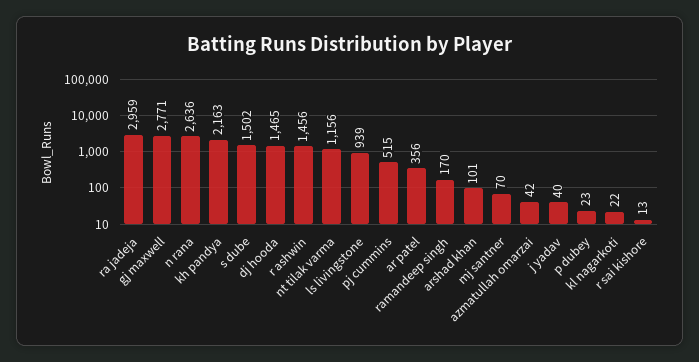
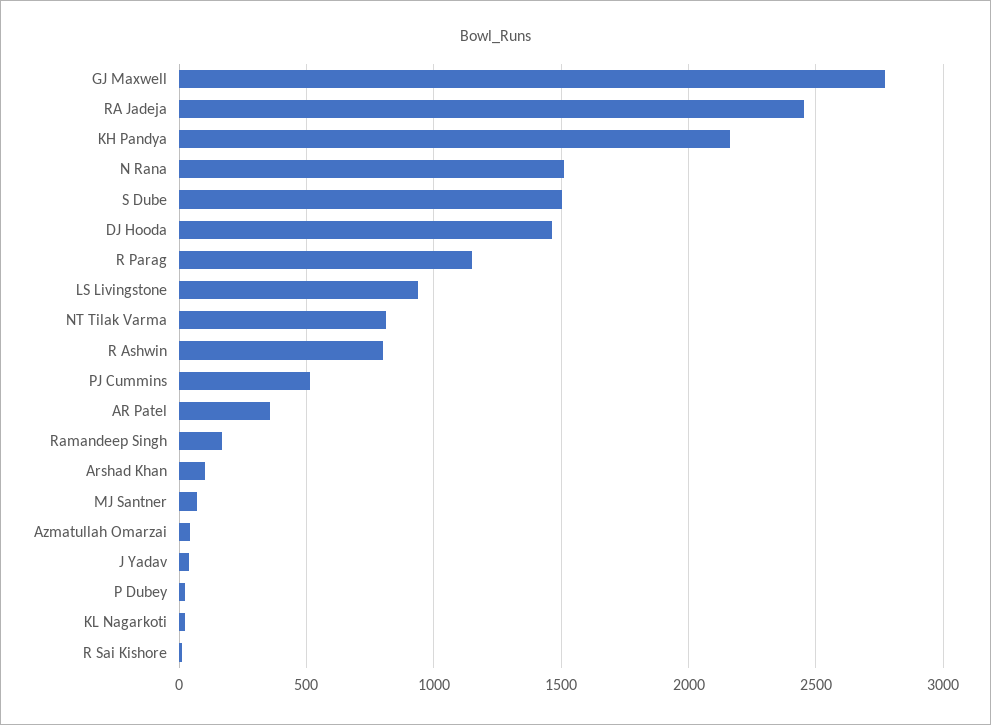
  {
-   "ra jadeja": 2959,
+   "ra jadeja": 2450,
    "gj maxwell": 2771,
-   "n rana": 2636,
+   "n rana": 1500,
    "kh pandya": 2163,
    "s dube": 1502,
    "dj hooda": 1465,
-   "r ashwin": 1456,
+   "r ashwin": 800,
-   "nt tilak varma": 1156,
+   "nt tilak varma": 800,
    "ls livingstone": 939,
    "pj cummins": 515,
    "ar patel": 356,
    "ramandeep singh": 170,
    "arshad khan": 101,
    "mj santner": 70,
    "azmatullah omarzai": 42,
    "j yadav": 40,
    "p dubey": 23,
    "kl nagarkoti": 22,
-   "r sai kishore": 13
+   "r sai kishore": 13,
+   "R Parag": 1150
  }

